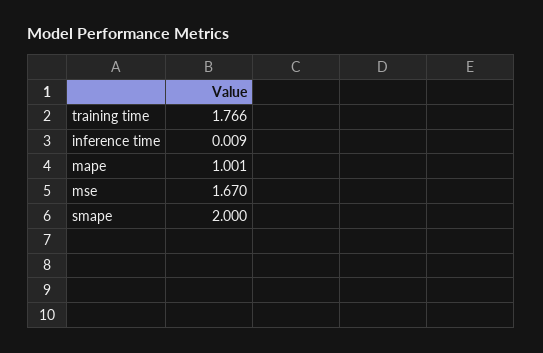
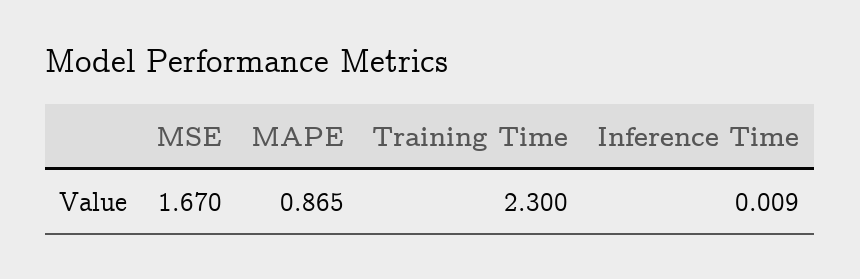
  {
-   "training time": 1.766,
+   "training time": 2.3,
    "inference time": 0.009,
-   "mape": 1.001,
+   "mape": 0.865,
-   "mse": 1.67,
+   "mse": 1.67
-   "smape": 2
  }

